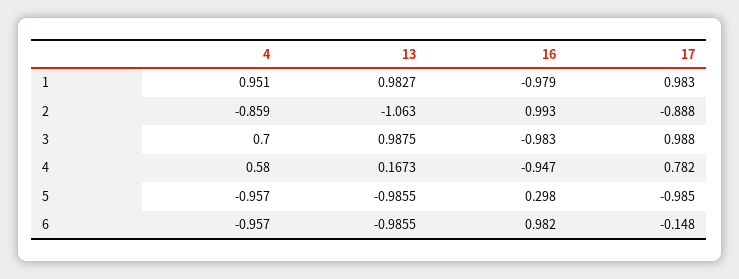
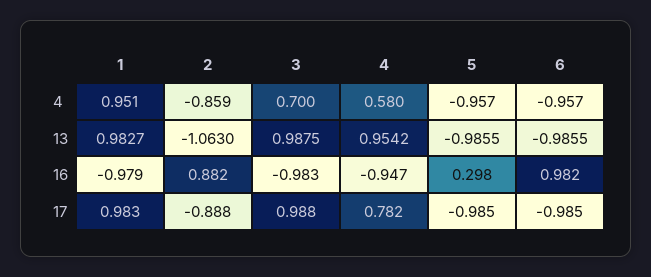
  {
    "4": {
      "1": 0.951,
      "2": -0.859,
      "3": 0.7,
      "4": 0.58,
      "5": -0.957,
      "6": -0.957
    },
    "13": {
      "1": 0.9827,
      "2": -1.063,
      "3": 0.9875,
-     "4": 0.1673,
+     "4": 0.9542,
      "5": -0.9855,
      "6": -0.9855
    },
    "16": {
      "1": -0.979,
-     "2": 0.993,
+     "2": 0.882,
      "3": -0.983,
      "4": -0.947,
      "5": 0.298,
      "6": 0.982
    },
    "17": {
      "1": 0.983,
      "2": -0.888,
      "3": 0.988,
      "4": 0.782,
      "5": -0.985,
-     "6": -0.148
+     "6": -0.985
    }
  }

